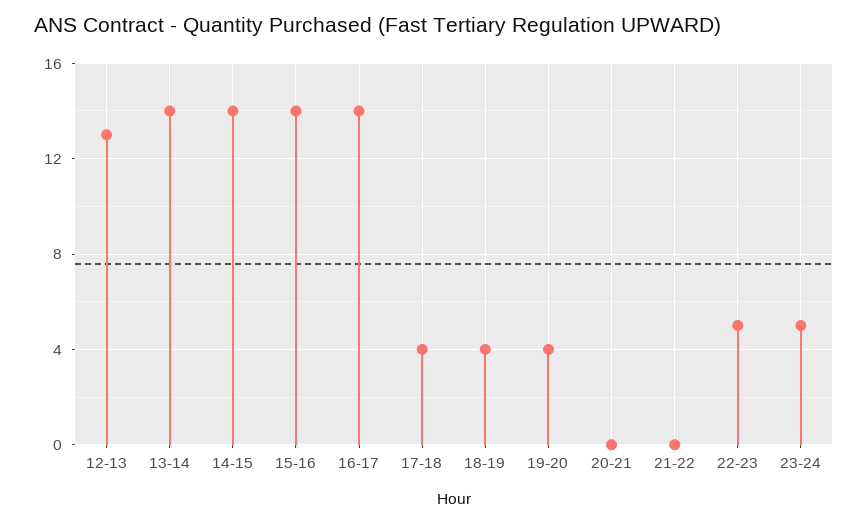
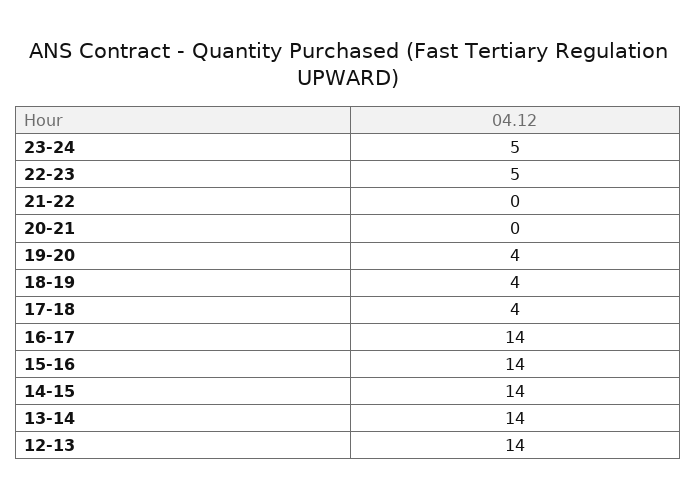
  {
-   "12-13": 13,
+   "12-13": 14,
    "13-14": 14,
    "14-15": 14,
    "15-16": 14,
    "16-17": 14,
    "17-18": 4,
    "18-19": 4,
    "19-20": 4,
    "20-21": 0,
    "21-22": 0,
    "22-23": 5,
    "23-24": 5
  }

